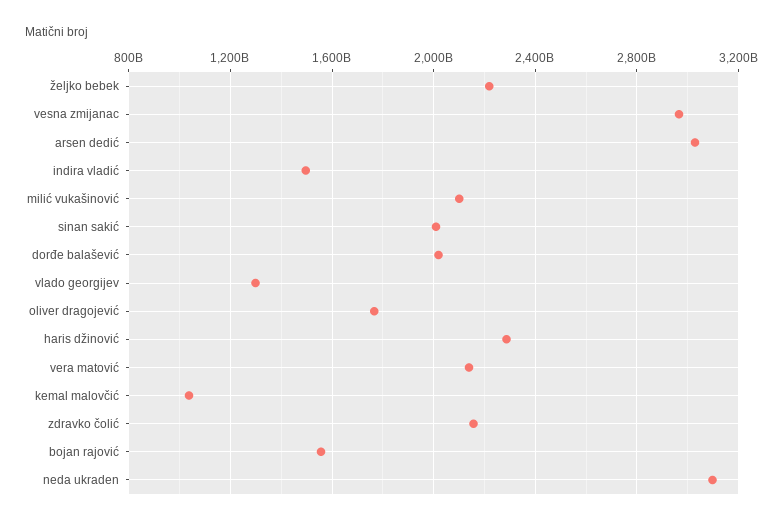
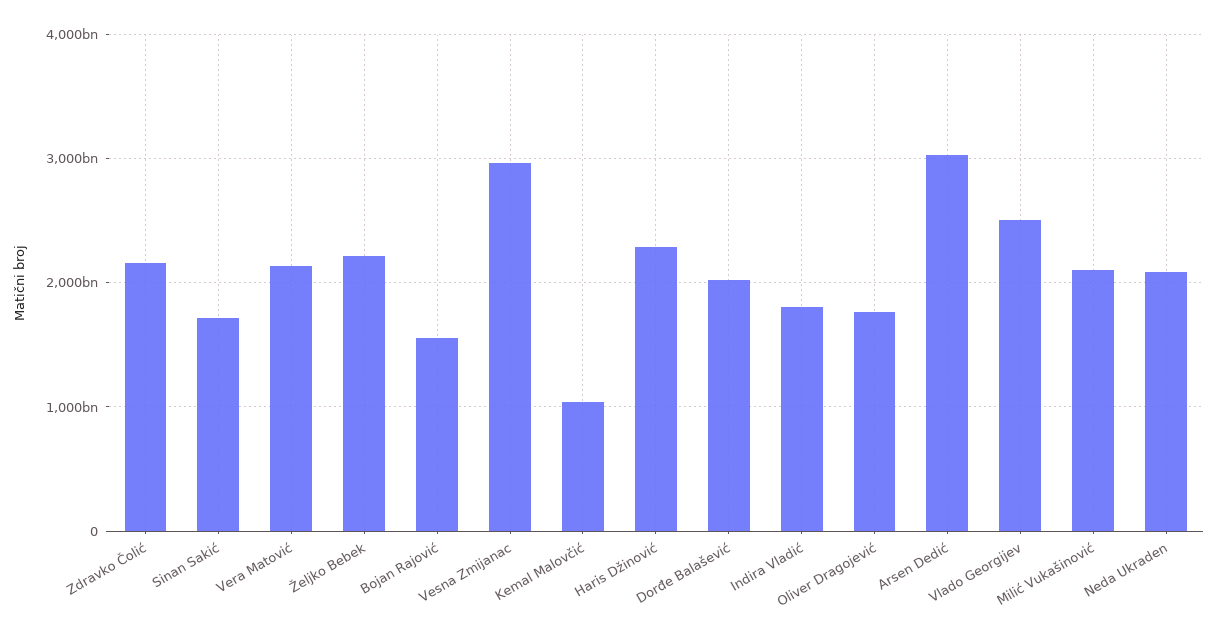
  {
    "željko bebek": 2200000000000,
    "vesna zmijanac": 2950000000000,
    "arsen dedić": 3050000000000,
-   "indira vladić": 1500000000000,
+   "indira vladić": 1800000000000,
    "milić vukašinović": 2100000000000,
-   "sinan sakić": 2000000000000,
+   "sinan sakić": 1700000000000,
    "dorđe balašević": 2000000000000,
-   "vlado georgijev": 1300000000000,
+   "vlado georgijev": 2500000000000,
    "oliver dragojević": 1750000000000,
    "haris džinović": 2300000000000,
    "vera matović": 2150000000000,
    "kemal malovčić": 1050000000000,
    "zdravko čolić": 2150000000000,
    "bojan rajović": 1550000000000,
-   "neda ukraden": 3100000000000
+   "neda ukraden": 2100000000000
  }

